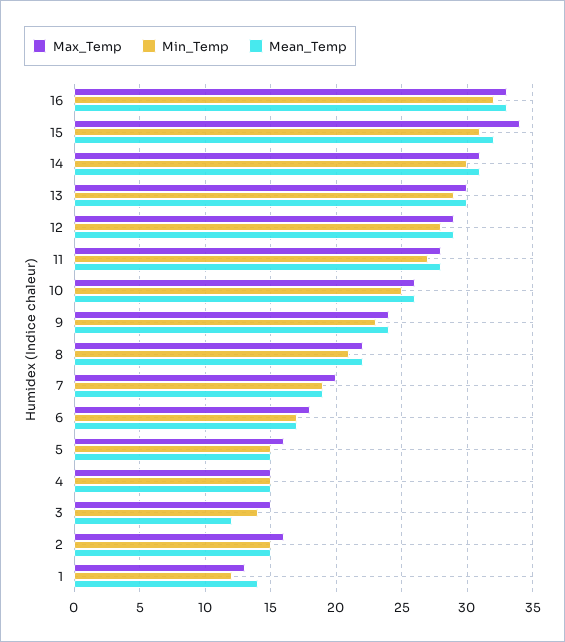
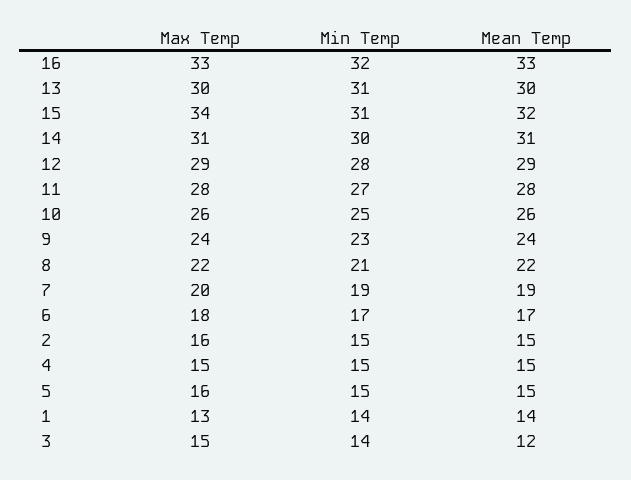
  {
    "Max_Temp": {
      "16": 33,
      "15": 34,
      "14": 31,
      "13": 30,
      "12": 29,
      "11": 28,
      "10": 26,
      "9": 24,
      "8": 22,
      "7": 20,
      "6": 18,
      "5": 16,
      "4": 15,
      "3": 15,
      "2": 16,
      "1": 13
    },
    "Min_Temp": {
      "16": 32,
      "15": 31,
      "14": 30,
-     "13": 29,
+     "13": 31,
      "12": 28,
      "11": 27,
      "10": 25,
      "9": 23,
      "8": 21,
      "7": 19,
      "6": 17,
      "5": 15,
      "4": 15,
      "3": 14,
      "2": 15,
-     "1": 12
+     "1": 14
    },
    "Mean_Temp": {
      "16": 33,
      "15": 32,
      "14": 31,
      "13": 30,
      "12": 29,
      "11": 28,
      "10": 26,
      "9": 24,
      "8": 22,
      "7": 19,
      "6": 17,
      "5": 15,
      "4": 15,
      "3": 12,
      "2": 15,
      "1": 14
    }
  }

